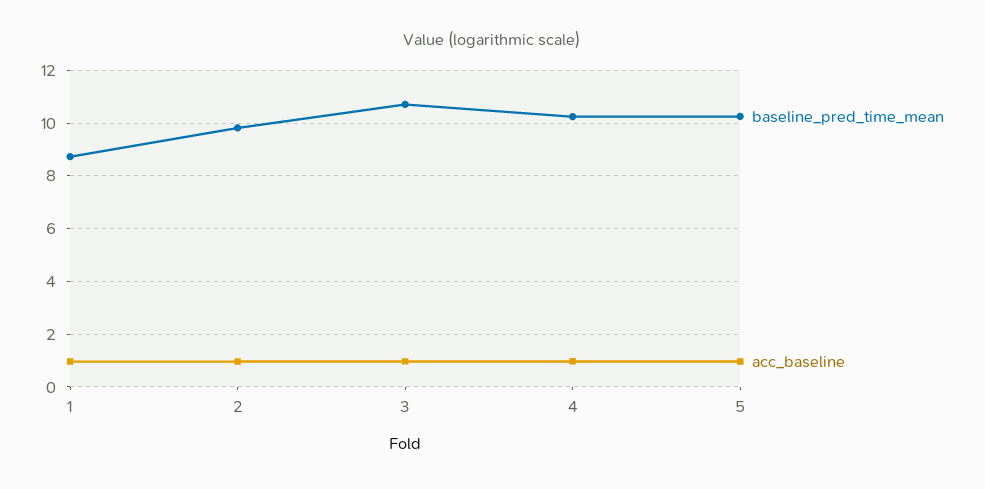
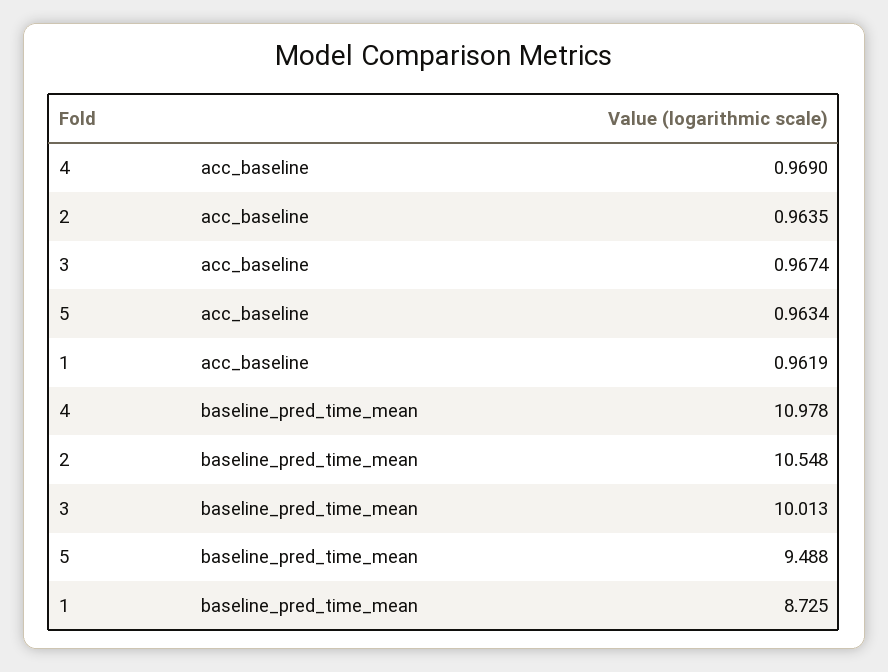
  {
    "baseline_pred_time_mean": {
      "1": 8.725,
-     "2": 9.75,
+     "2": 10.548,
-     "3": 10.75,
+     "3": 10.013,
-     "4": 10.25,
+     "4": 10.978,
-     "5": 10.25
+     "5": 9.488
    },
    "acc_baseline": {
      "1": 0.9619,
      "2": 0.9635,
      "3": 0.9674,
      "4": 0.969,
      "5": 0.9634
    }
  }

